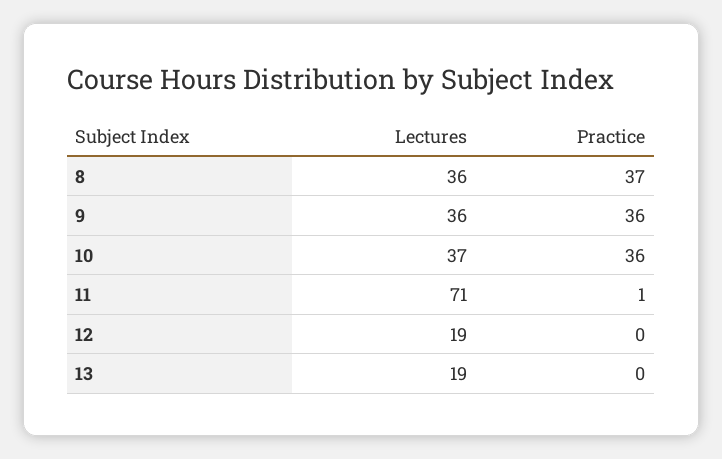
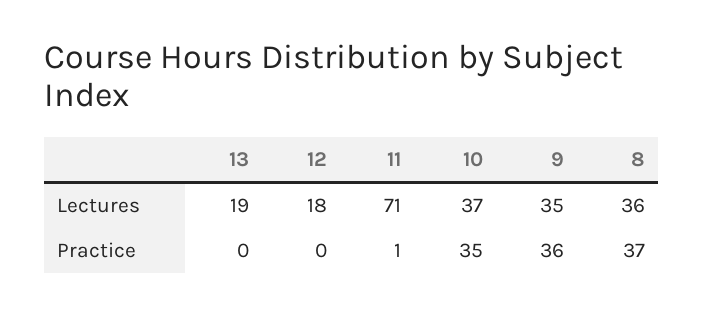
  {
    "Lectures": {
      "8": 36,
-     "9": 36,
+     "9": 35,
      "10": 37,
      "11": 71,
-     "12": 19,
+     "12": 18,
      "13": 19
    },
    "Practice": {
      "8": 37,
      "9": 36,
-     "10": 36,
+     "10": 35,
      "11": 1,
      "12": 0,
      "13": 0
    }
  }

